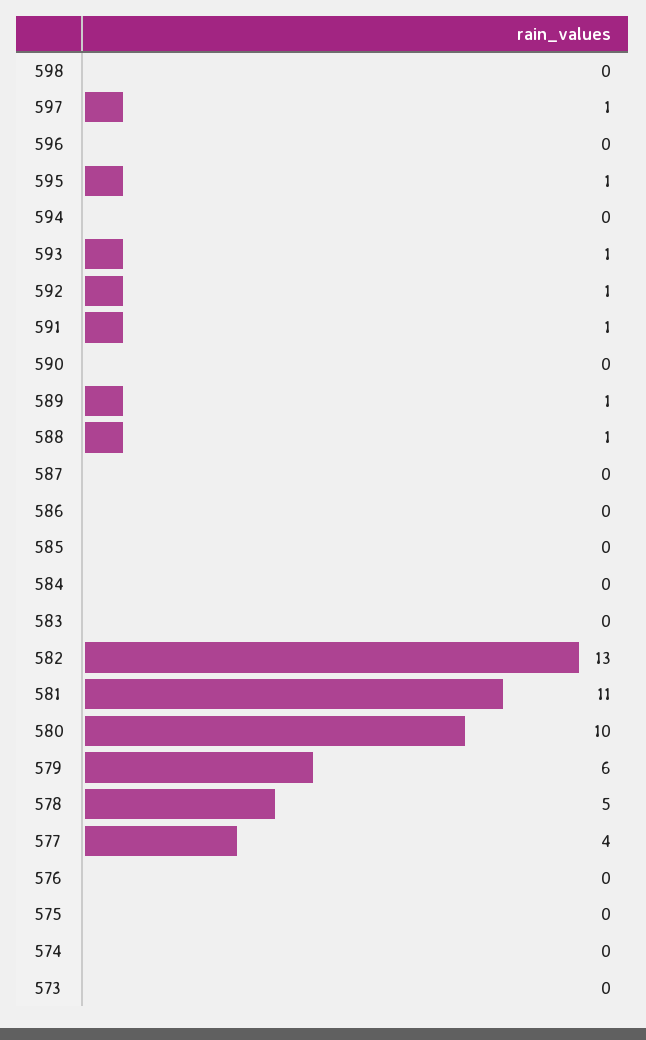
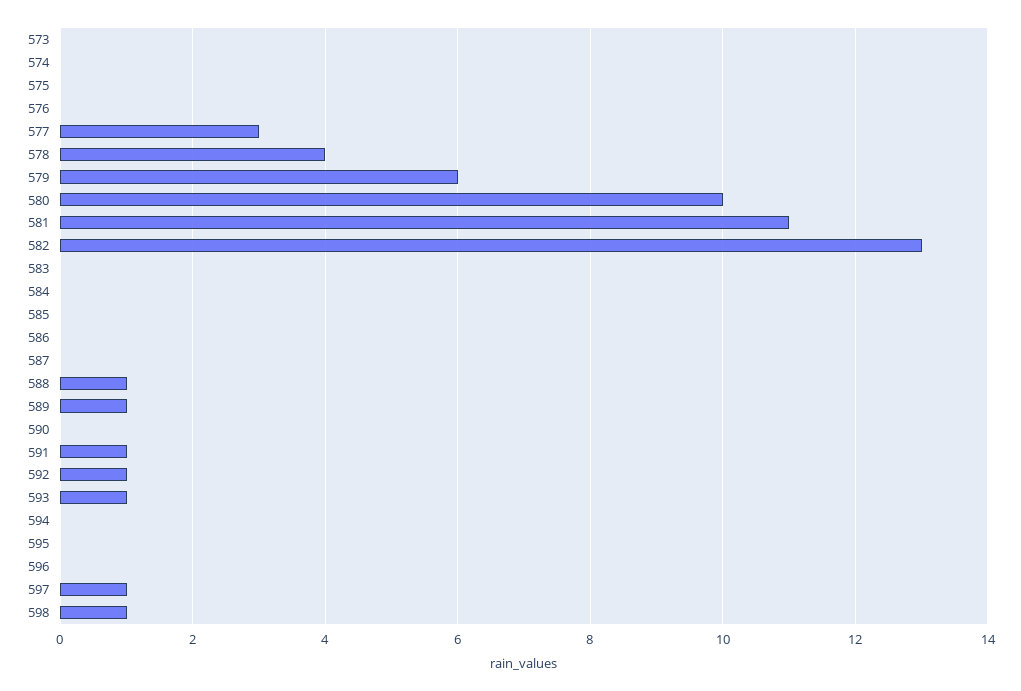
  {
-   "598": 0,
+   "598": 1,
    "597": 1,
    "596": 0,
-   "595": 1,
+   "595": 0,
    "594": 0,
    "593": 1,
    "592": 1,
    "591": 1,
    "590": 0,
    "589": 1,
    "588": 1,
    "587": 0,
    "586": 0,
    "585": 0,
    "584": 0,
    "583": 0,
    "582": 13,
    "581": 11,
    "580": 10,
    "579": 6,
-   "578": 5,
+   "578": 4,
-   "577": 4,
+   "577": 3,
    "576": 0,
    "575": 0,
    "574": 0,
    "573": 0
  }

